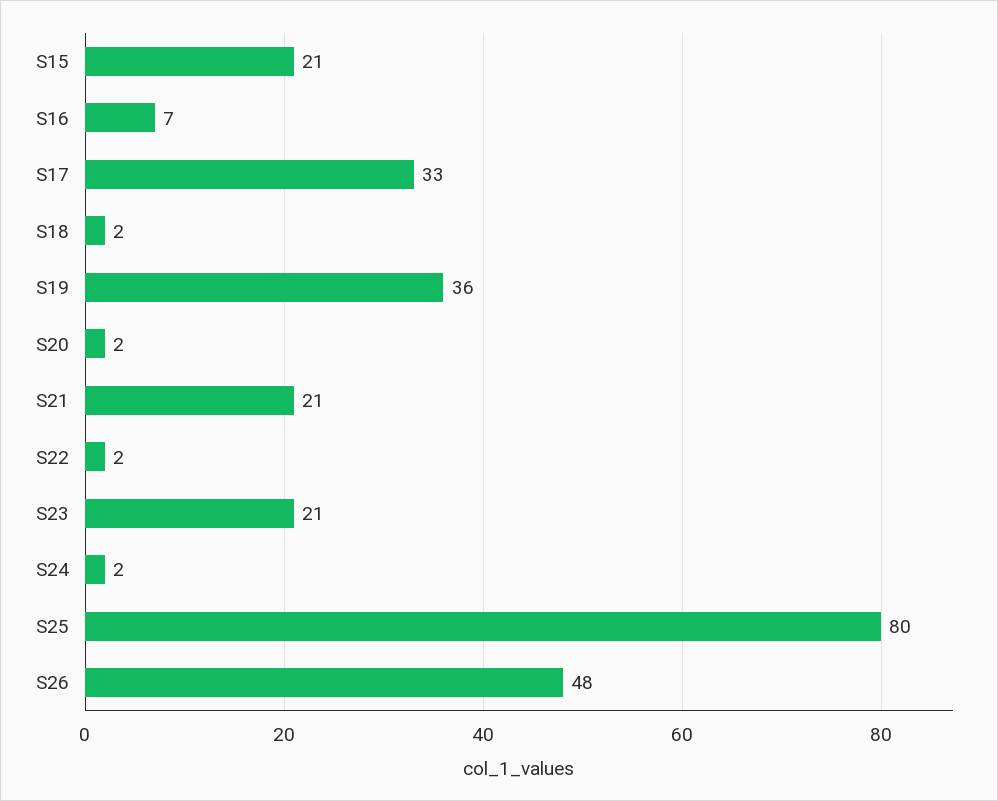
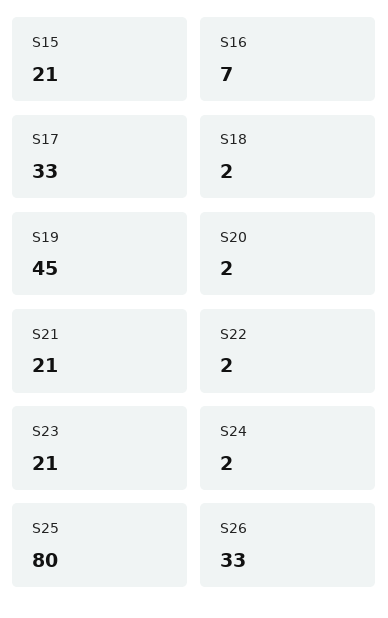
  {
    "S15": 21,
    "S16": 7,
    "S17": 33,
    "S18": 2,
-   "S19": 36,
+   "S19": 45,
    "S20": 2,
    "S21": 21,
    "S22": 2,
    "S23": 21,
    "S24": 2,
    "S25": 80,
-   "S26": 48
+   "S26": 33
  }

